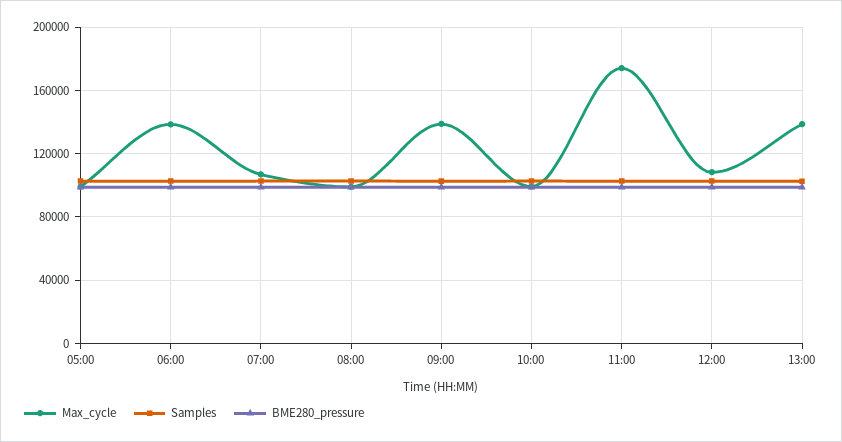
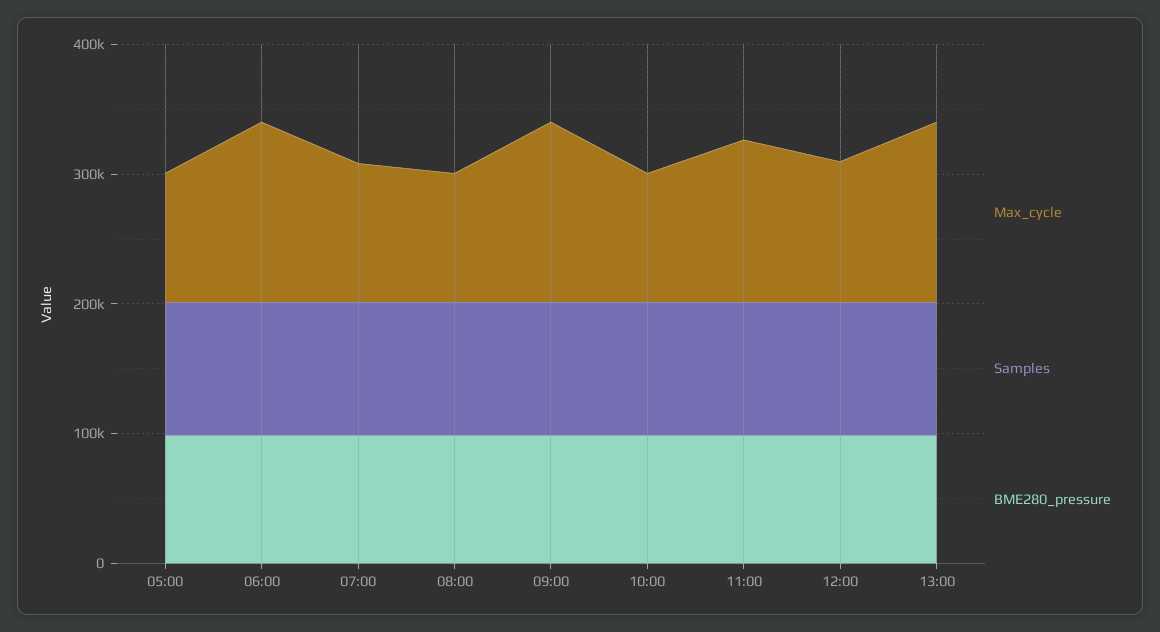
  {
    "Max_cycle": {
      "05:00": 100000,
      "06:00": 140000,
      "07:00": 105000,
      "08:00": 100000,
      "09:00": 140000,
      "10:00": 100000,
-     "11:00": 175000,
+     "11:00": 120000,
      "12:00": 110000,
      "13:00": 140000
    },
    "Samples": {
      "05:00": 105000,
      "06:00": 105000,
      "07:00": 105000,
      "08:00": 105000,
      "09:00": 105000,
      "10:00": 105000,
      "11:00": 105000,
      "12:00": 105000,
      "13:00": 105000
    },
    "BME280_pressure": {
      "05:00": 100000,
      "06:00": 100000,
      "07:00": 100000,
      "08:00": 100000,
      "09:00": 100000,
      "10:00": 100000,
      "11:00": 100000,
      "12:00": 100000,
      "13:00": 100000
    }
  }

